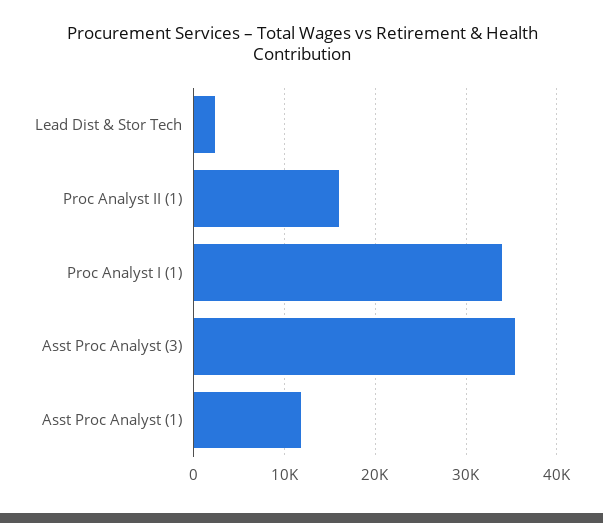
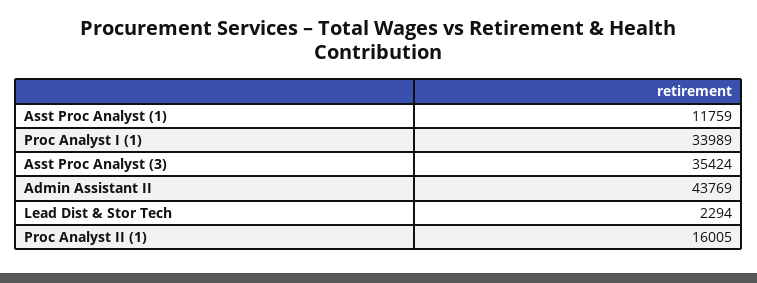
  {
    "Lead Dist & Stor Tech": 2294,
    "Proc Analyst II (1)": 16005,
    "Proc Analyst I (1)": 33989,
    "Asst Proc Analyst (3)": 35424,
-   "Asst Proc Analyst (1)": 11759
+   "Asst Proc Analyst (1)": 11759,
+   "Admin Assistant II": 43769
  }

